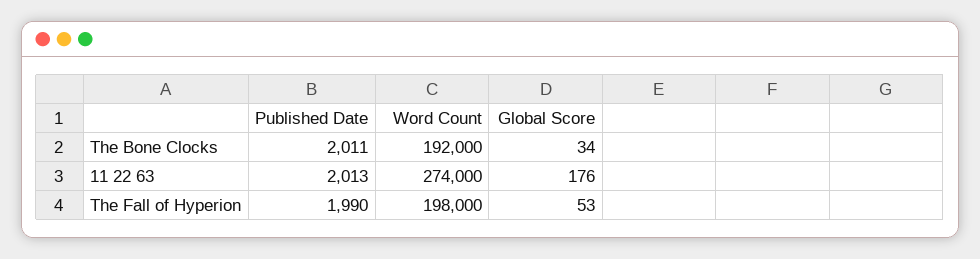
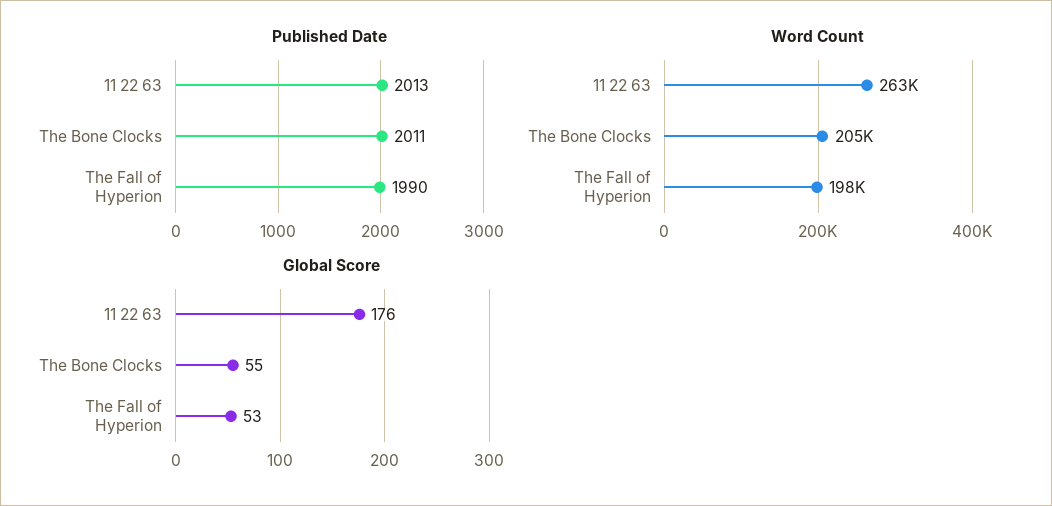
  {
    "Published Date": {
      "The Bone Clocks": 2011,
      "11 22 63": 2013,
      "The Fall of Hyperion": 1990
    },
    "Word Count": {
-     "The Bone Clocks": 192000,
+     "The Bone Clocks": 205000,
-     "11 22 63": 274000,
+     "11 22 63": 263000,
      "The Fall of Hyperion": 198000
    },
    "Global Score": {
-     "The Bone Clocks": 34,
+     "The Bone Clocks": 55,
      "11 22 63": 176,
      "The Fall of Hyperion": 53
    }
  }

